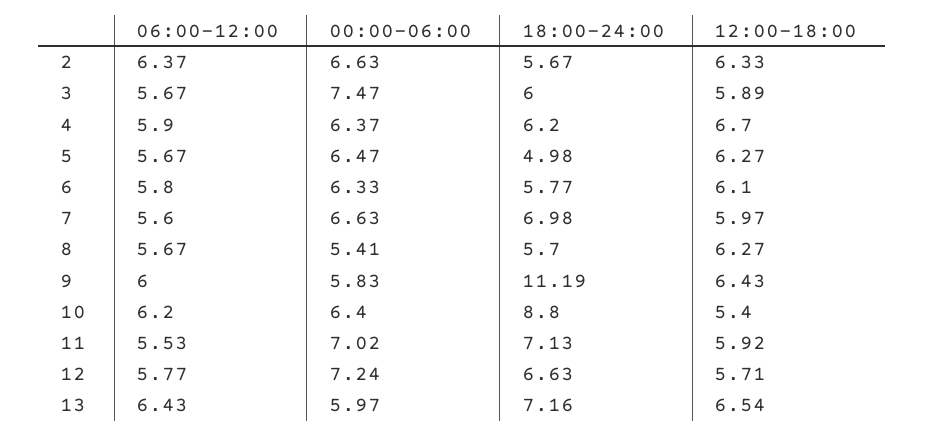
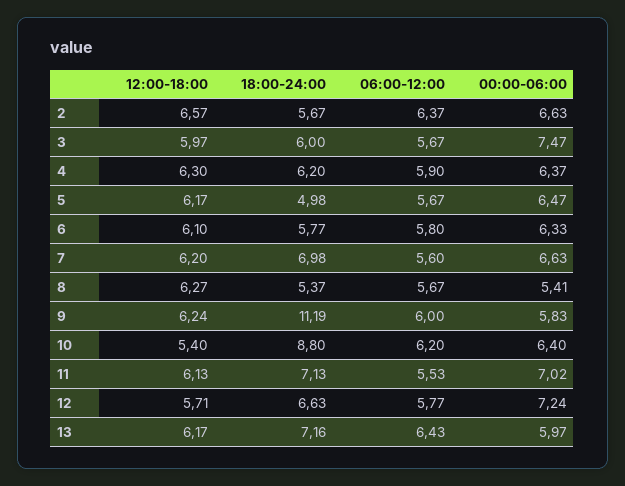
  {
    "06:00-12:00": {
      "2": 6.37,
      "3": 5.67,
      "4": 5.9,
      "5": 5.67,
      "6": 5.8,
      "7": 5.6,
      "8": 5.67,
      "9": 6,
      "10": 6.2,
      "11": 5.53,
      "12": 5.77,
      "13": 6.43
    },
    "00:00-06:00": {
      "2": 6.63,
      "3": 7.47,
      "4": 6.37,
      "5": 6.47,
      "6": 6.33,
      "7": 6.63,
      "8": 5.41,
      "9": 5.83,
      "10": 6.4,
      "11": 7.02,
      "12": 7.24,
      "13": 5.97
    },
    "18:00-24:00": {
      "2": 5.67,
      "3": 6,
      "4": 6.2,
      "5": 4.98,
      "6": 5.77,
      "7": 6.98,
-     "8": 5.7,
+     "8": 5.37,
      "9": 11.19,
      "10": 8.8,
      "11": 7.13,
      "12": 6.63,
      "13": 7.16
    },
    "12:00-18:00": {
-     "2": 6.33,
+     "2": 6.57,
-     "3": 5.89,
+     "3": 5.97,
-     "4": 6.7,
+     "4": 6.3,
-     "5": 6.27,
+     "5": 6.17,
      "6": 6.1,
-     "7": 5.97,
+     "7": 6.2,
      "8": 6.27,
-     "9": 6.43,
+     "9": 6.24,
      "10": 5.4,
-     "11": 5.92,
+     "11": 6.13,
      "12": 5.71,
-     "13": 6.54
+     "13": 6.17
    }
  }

